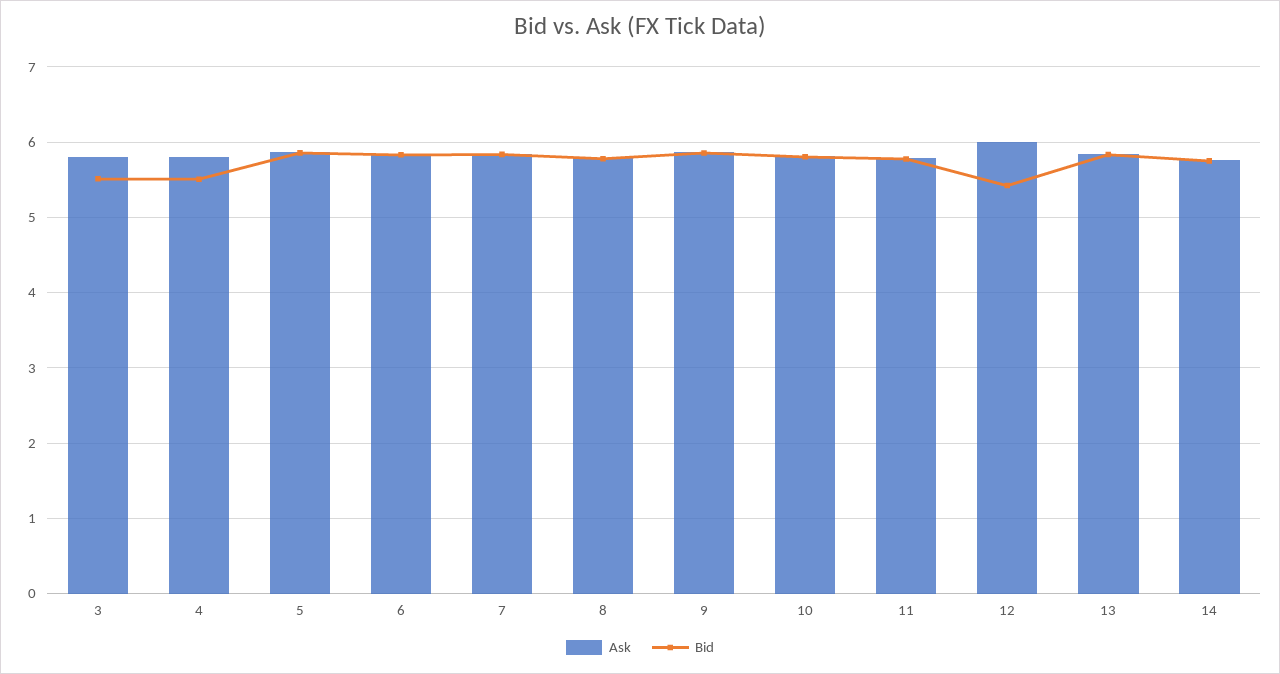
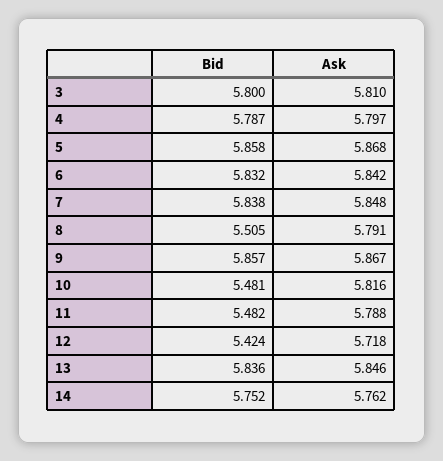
  {
    "Ask": {
      "3": 5.81,
      "4": 5.797,
      "5": 5.868,
      "6": 5.842,
      "7": 5.848,
      "8": 5.791,
      "9": 5.867,
      "10": 5.816,
      "11": 5.788,
-     "12": 6,
+     "12": 5.718,
      "13": 5.846,
      "14": 5.762
    },
    "Bid": {
-     "3": 5.5,
+     "3": 5.8,
-     "4": 5.5,
+     "4": 5.787,
      "5": 5.858,
      "6": 5.832,
      "7": 5.838,
-     "8": 5.8,
+     "8": 5.505,
      "9": 5.857,
-     "10": 5.8,
+     "10": 5.481,
-     "11": 5.8,
+     "11": 5.482,
      "12": 5.424,
      "13": 5.836,
      "14": 5.752
    }
  }

